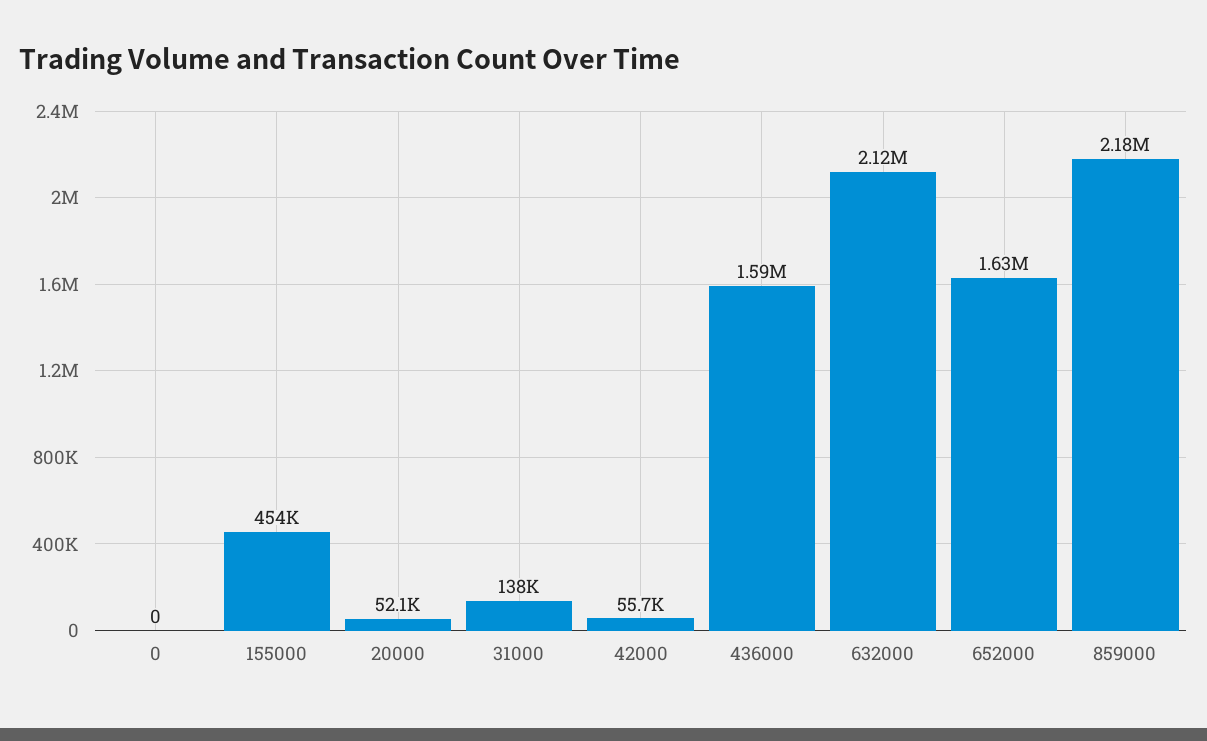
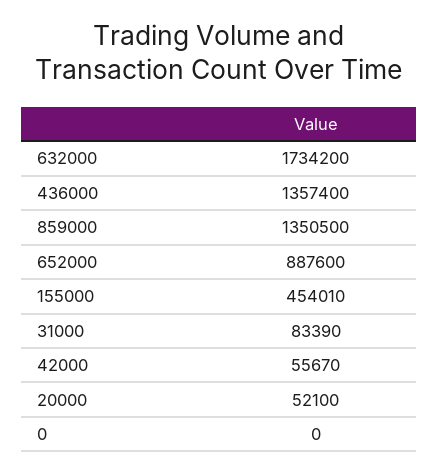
  {
    "0": 0,
    "155000": 454010,
    "20000": 52100,
-   "31000": 138000,
+   "31000": 83390,
    "42000": 55670,
-   "436000": 1590000,
+   "436000": 1357400,
-   "632000": 2120000,
+   "632000": 1734200,
-   "652000": 1630000,
+   "652000": 887600,
-   "859000": 2180000
+   "859000": 1350500
  }

